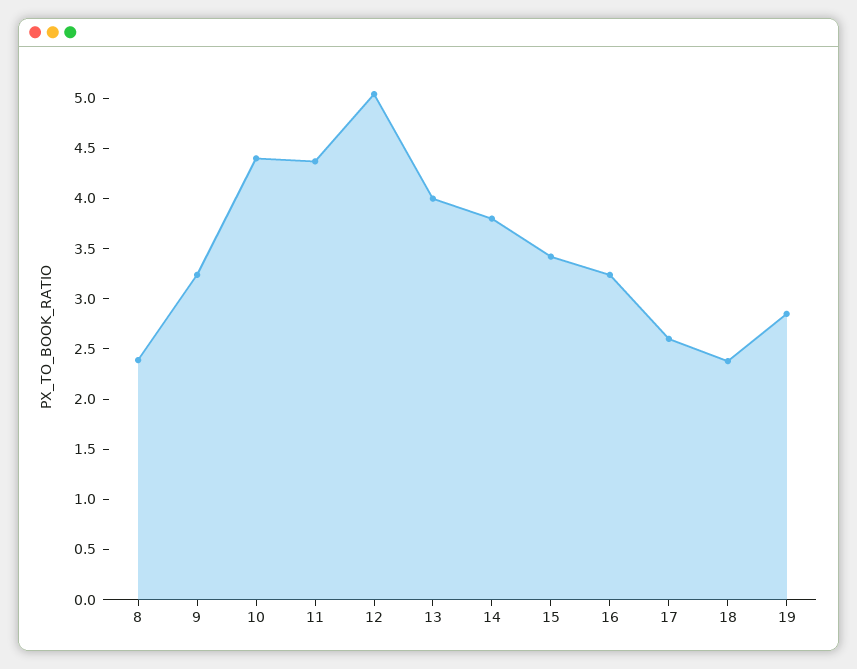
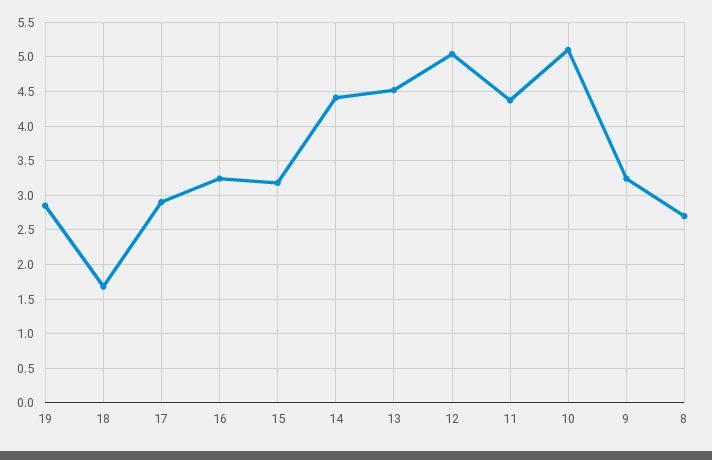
  {
-   "8": 2.4,
+   "8": 2.7,
    "9": 3.2,
-   "10": 4.4,
+   "10": 5.1,
    "11": 4.4,
    "12": 5,
-   "13": 4,
+   "13": 4.5,
-   "14": 3.8,
+   "14": 4.4,
-   "15": 3.4,
+   "15": 3.2,
    "16": 3.2,
-   "17": 2.6,
+   "17": 2.9,
-   "18": 2.4,
+   "18": 1.7,
    "19": 2.9
  }

